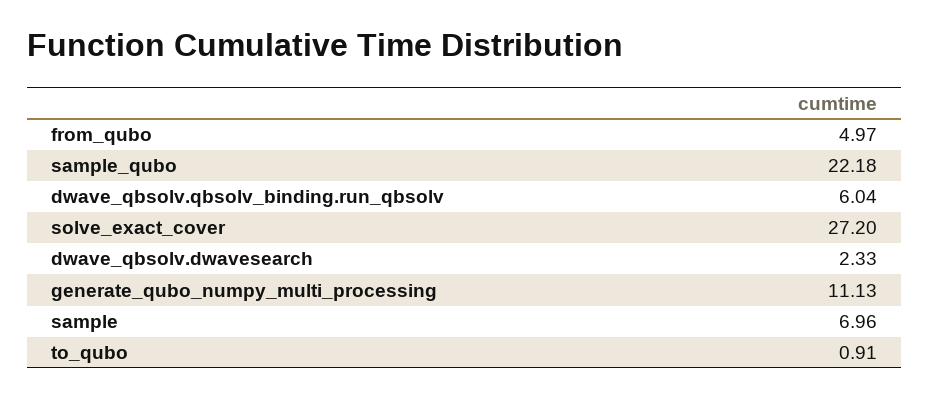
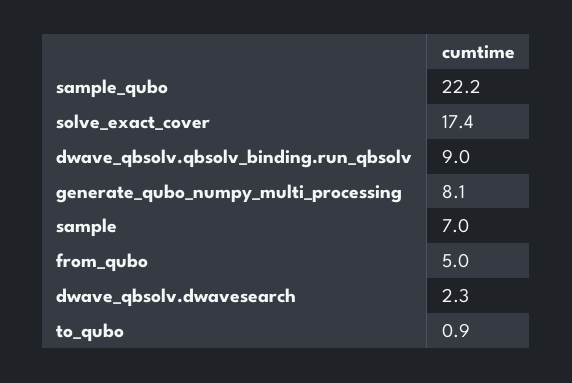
  {
    "from_qubo": 4.97,
    "sample_qubo": 22.18,
-   "dwave_qbsolv.qbsolv_binding.run_qbsolv": 6.04,
+   "dwave_qbsolv.qbsolv_binding.run_qbsolv": 9,
-   "solve_exact_cover": 27.2,
+   "solve_exact_cover": 17.4,
    "dwave_qbsolv.dwavesearch": 2.33,
-   "generate_qubo_numpy_multi_processing": 11.13,
+   "generate_qubo_numpy_multi_processing": 8.1,
    "sample": 6.96,
    "to_qubo": 0.91
  }

